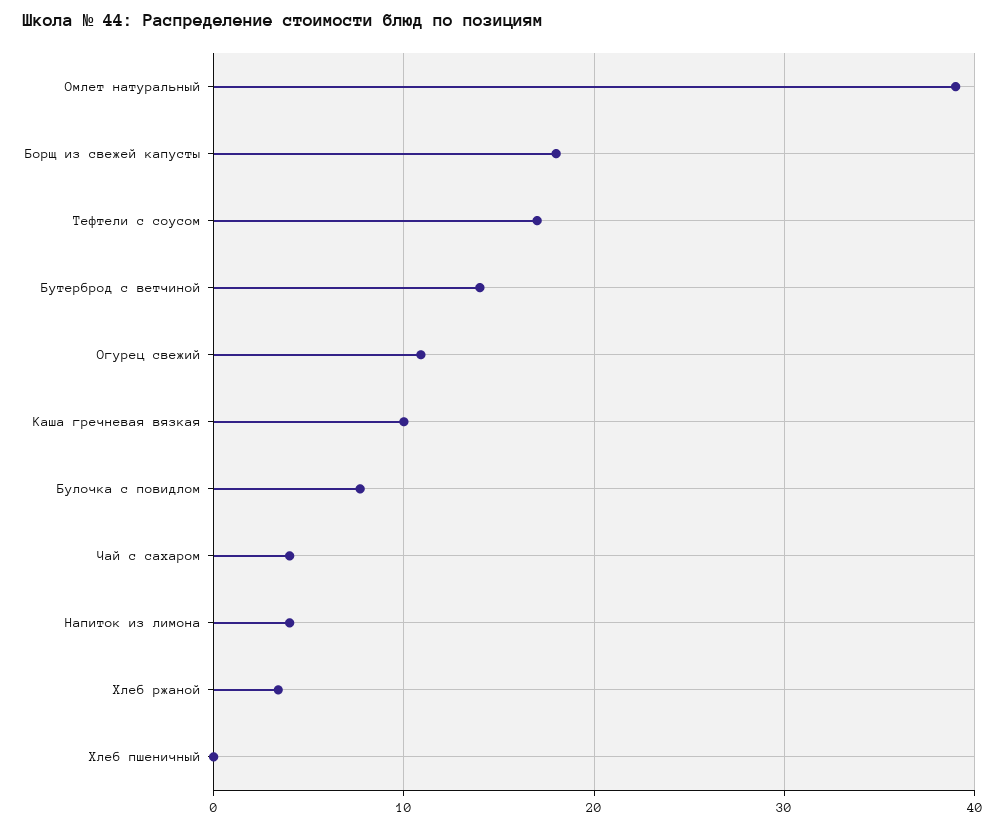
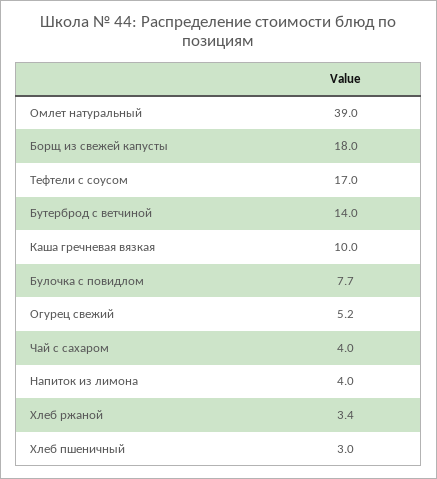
  {
    "Омлет натуральный": 39,
    "Борщ из свежей капусты": 18,
    "Тефтели с соусом": 17,
    "Бутерброд с ветчиной": 14,
-   "Огурец свежий": 11,
+   "Огурец свежий": 5.2,
    "Каша гречневая вязкая": 10,
    "Булочка с повидлом": 7.7,
    "Чай с сахаром": 4,
    "Напиток из лимона": 4,
    "Хлеб ржаной": 3.4,
-   "Хлеб пшеничный": 0
+   "Хлеб пшеничный": 3
  }

